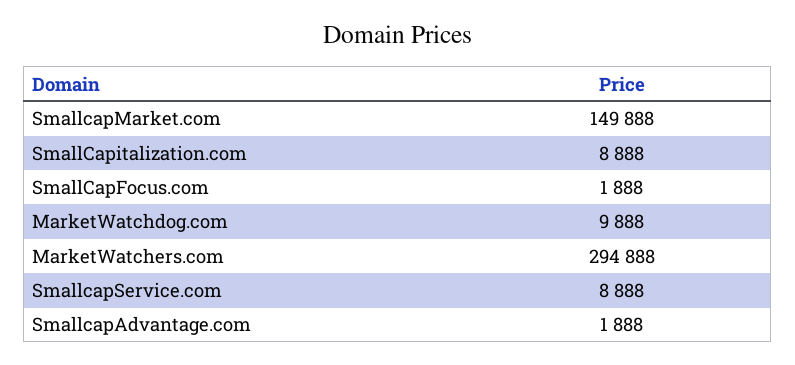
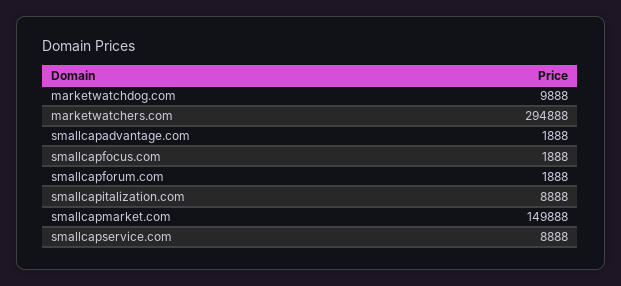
  {
    "SmallcapMarket.com": 149888,
    "SmallCapitalization.com": 8888,
    "SmallCapFocus.com": 1888,
    "MarketWatchdog.com": 9888,
    "MarketWatchers.com": 294888,
    "SmallcapService.com": 8888,
-   "SmallcapAdvantage.com": 1888
+   "SmallcapAdvantage.com": 1888,
+   "smallcapforum.com": 1888
  }

